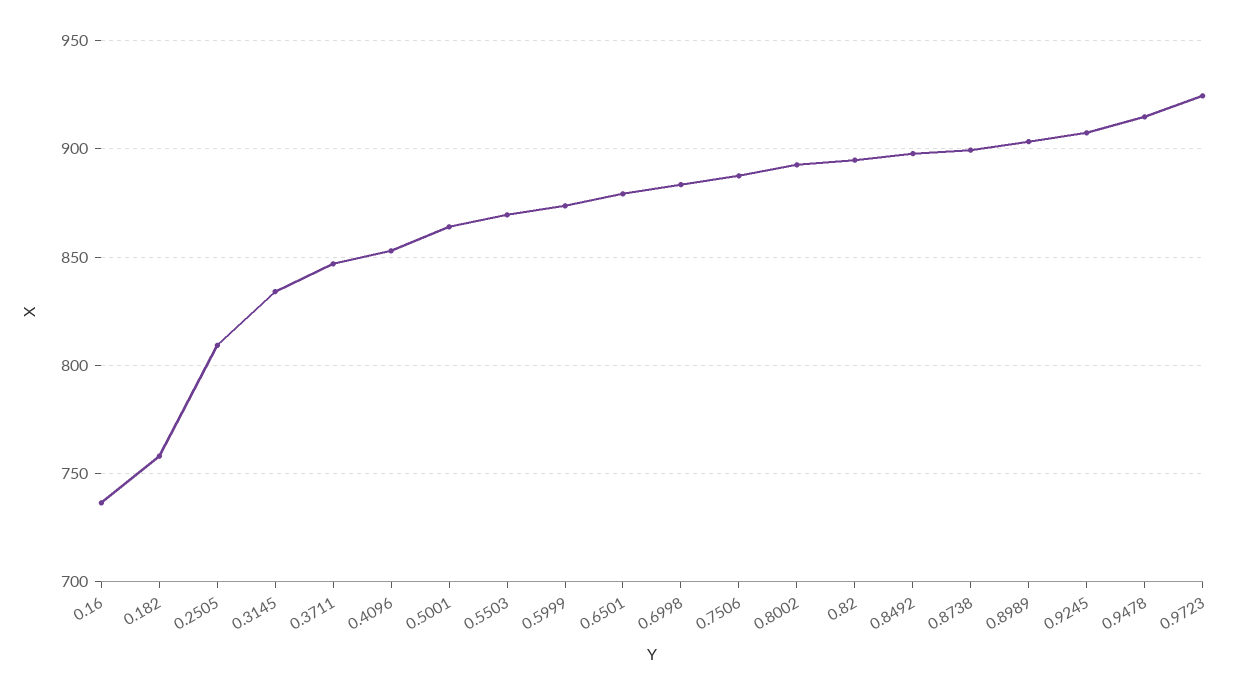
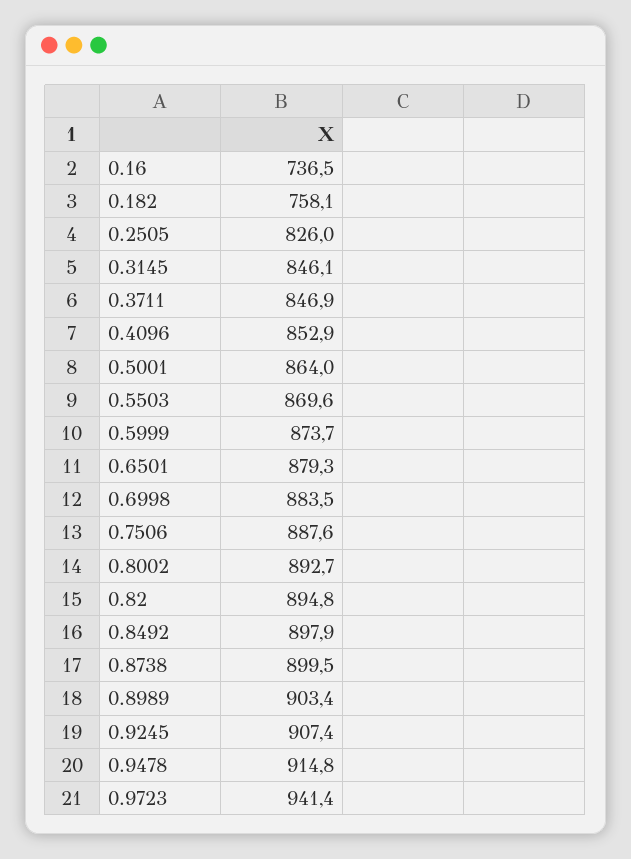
  {
    "0.16": 736.5,
    "0.182": 758.1,
-   "0.2505": 810,
+   "0.2505": 826,
-   "0.3145": 835,
+   "0.3145": 846.1,
    "0.3711": 846.9,
    "0.4096": 852.9,
    "0.5001": 864,
    "0.5503": 869.6,
    "0.5999": 873.7,
    "0.6501": 879.3,
    "0.6998": 883.5,
    "0.7506": 887.6,
    "0.8002": 892.7,
    "0.82": 894.8,
    "0.8492": 897.9,
    "0.8738": 899.5,
    "0.8989": 903.4,
    "0.9245": 907.4,
    "0.9478": 914.8,
-   "0.9723": 925
+   "0.9723": 941.4
  }

